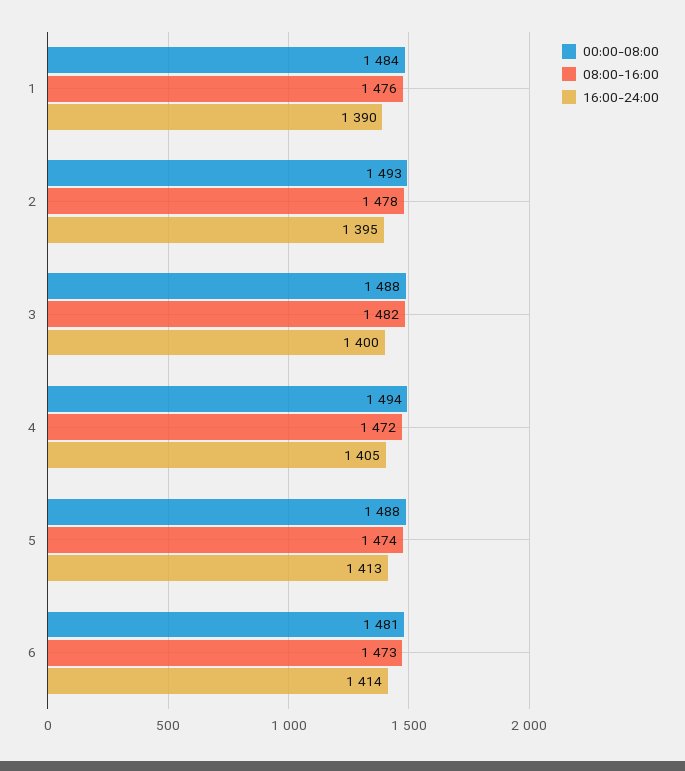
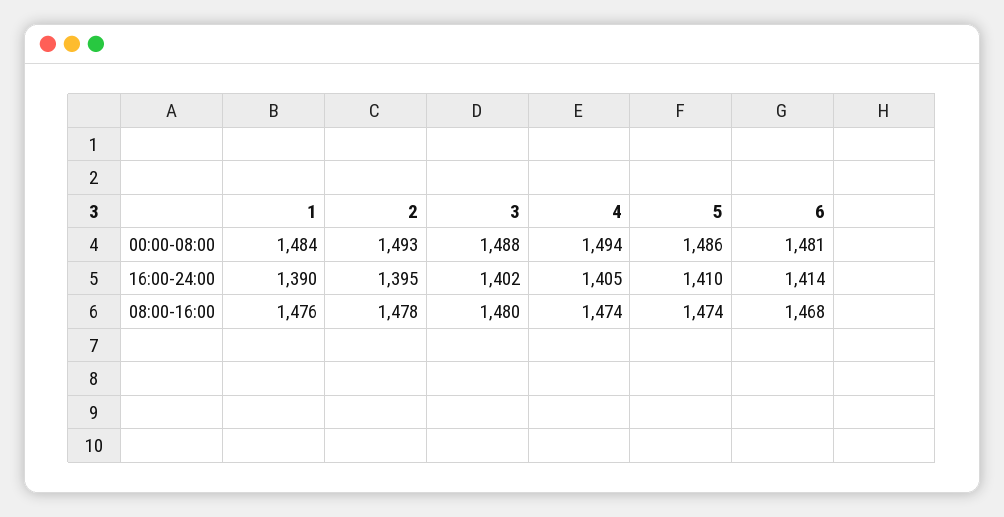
  {
    "00:00-08:00": {
      "1": 1484,
      "2": 1493,
      "3": 1488,
      "4": 1494,
-     "5": 1488,
+     "5": 1486,
      "6": 1481
    },
    "08:00-16:00": {
      "1": 1476,
      "2": 1478,
-     "3": 1482,
+     "3": 1480,
-     "4": 1472,
+     "4": 1474,
      "5": 1474,
-     "6": 1473
+     "6": 1468
    },
    "16:00-24:00": {
      "1": 1390,
      "2": 1395,
-     "3": 1400,
+     "3": 1402,
      "4": 1405,
-     "5": 1413,
+     "5": 1410,
      "6": 1414
    }
  }

